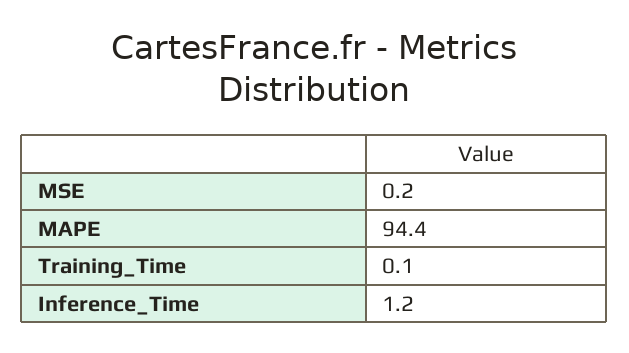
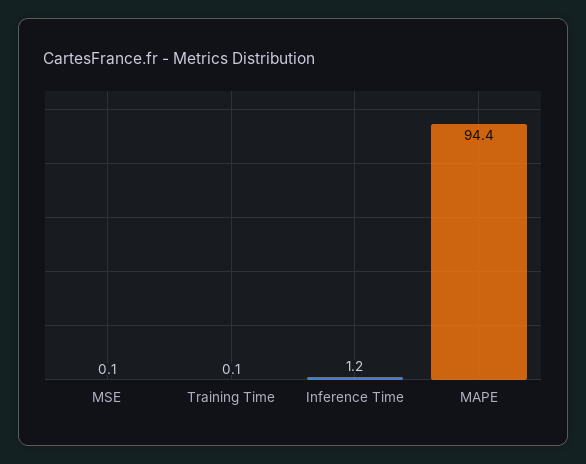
  {
-   "MSE": 0.2,
+   "MSE": 0.1,
    "MAPE": 94.4,
    "Training_Time": 0.1,
    "Inference_Time": 1.2
  }

